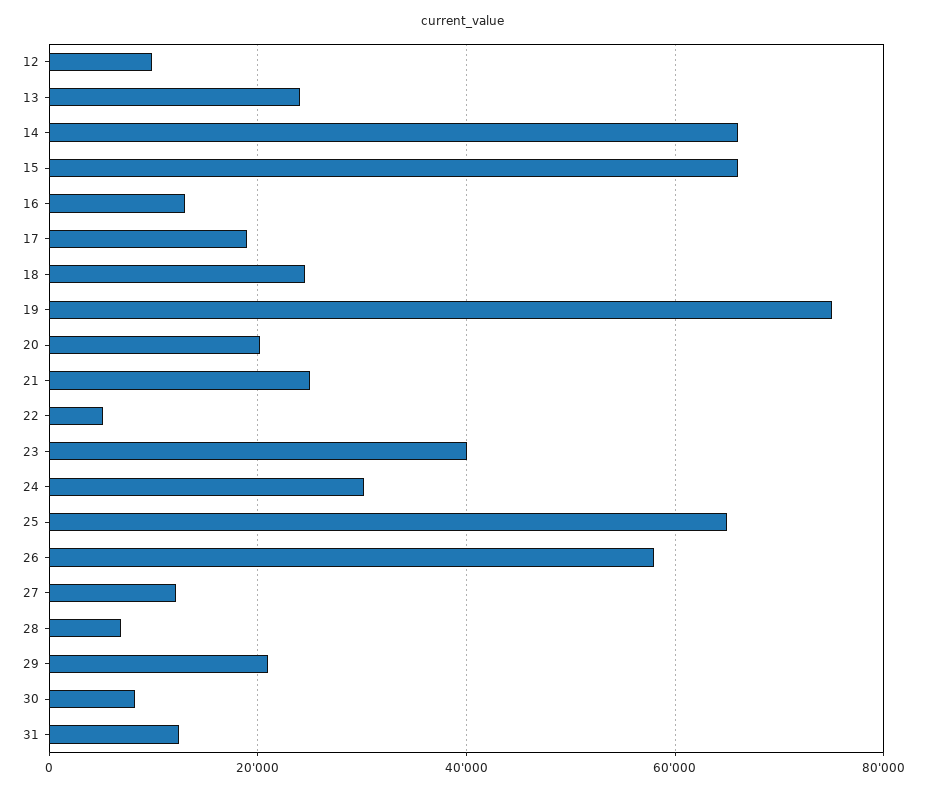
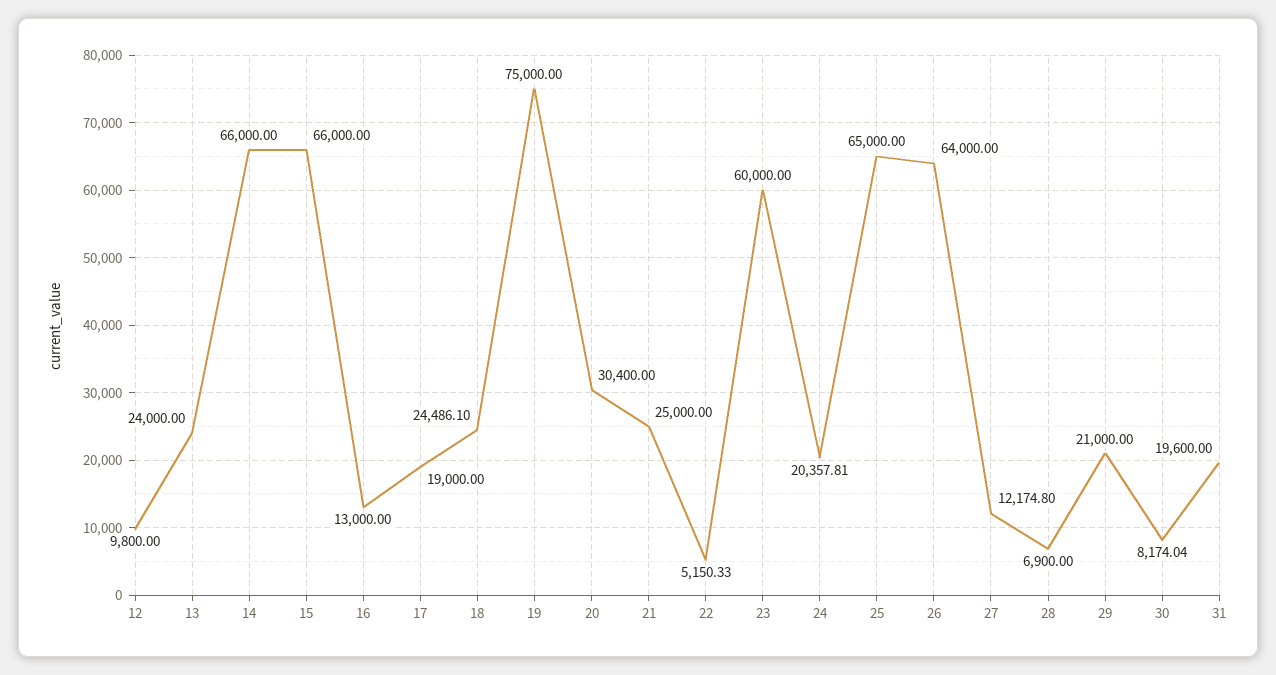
  {
    "12": 9800,
    "13": 24000,
    "14": 66000,
    "15": 66000,
    "16": 13000,
    "17": 19000,
    "18": 24486.1,
    "19": 75000,
-   "20": 20000,
+   "20": 30400,
    "21": 25000,
    "22": 5150.33,
-   "23": 40000,
+   "23": 60000,
-   "24": 30000,
+   "24": 20357.81,
    "25": 65000,
-   "26": 58000,
+   "26": 64000,
    "27": 12174.8,
    "28": 6900,
    "29": 21000,
    "30": 8174.04,
-   "31": 12000
+   "31": 19600
  }

